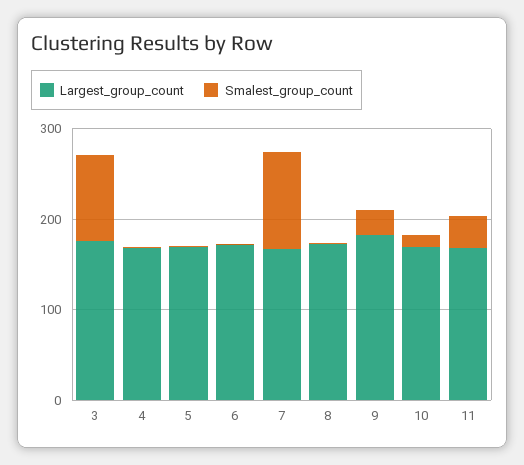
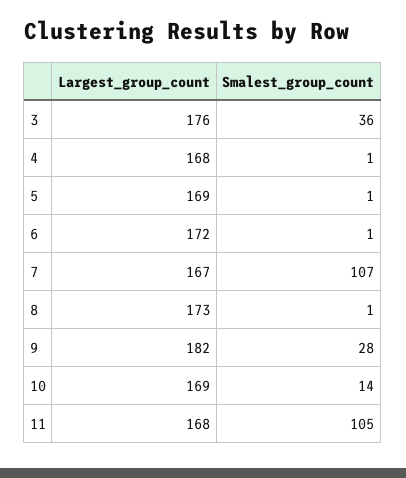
  {
    "Largest_group_count": {
      "3": 176,
      "4": 168,
      "5": 169,
      "6": 172,
      "7": 167,
      "8": 173,
      "9": 182,
      "10": 169,
      "11": 168
    },
    "Smalest_group_count": {
-     "3": 100,
+     "3": 36,
      "4": 1,
      "5": 1,
      "6": 1,
      "7": 107,
      "8": 1,
      "9": 28,
      "10": 14,
-     "11": 40
+     "11": 105
    }
  }

